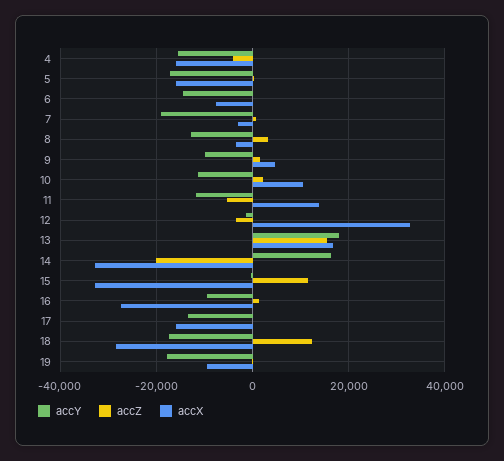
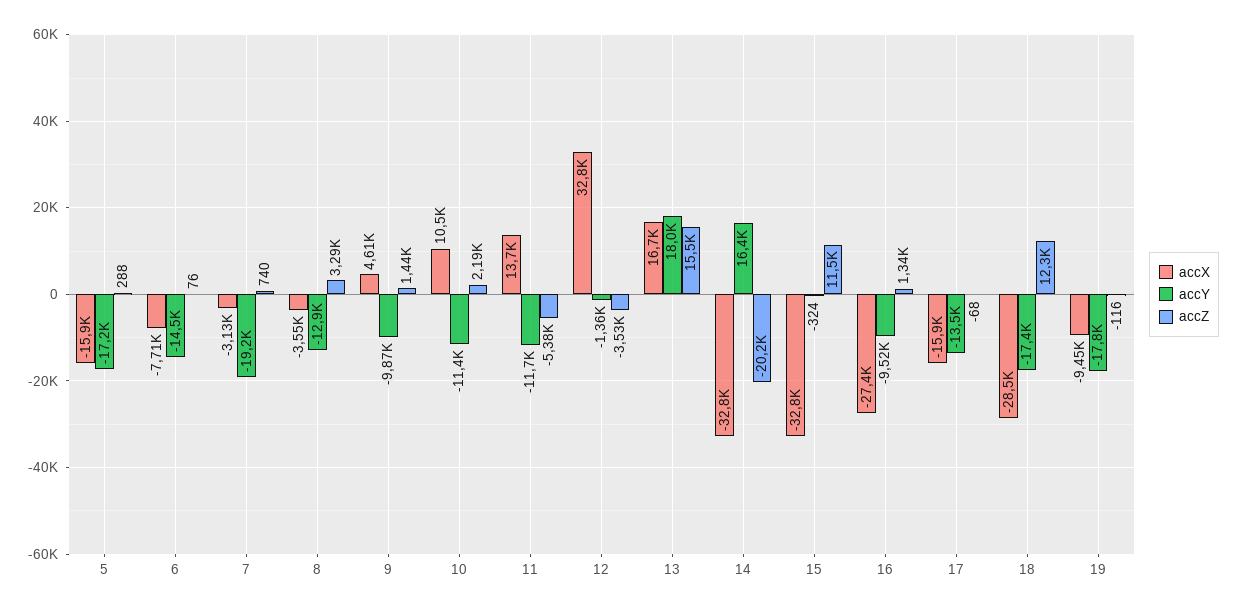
  {
    "accY": {
-     "4": -16000,
      "5": -17200,
      "6": -14500,
      "7": -19200,
      "8": -12900,
      "9": -9870,
      "10": -11400,
      "11": -11700,
      "12": -1360,
      "13": 18000,
      "14": 16400,
      "15": -324,
      "16": -9520,
      "17": -13500,
      "18": -17400,
      "19": -17800
    },
    "accZ": {
-     "4": -4000,
      "5": 288,
      "6": 76,
      "7": 740,
      "8": 3290,
      "9": 1440,
      "10": 2190,
      "11": -5380,
      "12": -3530,
      "13": 15500,
      "14": -20200,
      "15": 11500,
      "16": 1340,
      "17": -68,
      "18": 12300,
      "19": -116
    },
    "accX": {
-     "4": -16000,
      "5": -15900,
      "6": -7710,
      "7": -3130,
      "8": -3550,
      "9": 4610,
      "10": 10500,
      "11": 13700,
      "12": 32800,
      "13": 16700,
      "14": -32800,
      "15": -32800,
      "16": -27400,
      "17": -15900,
      "18": -28500,
      "19": -9450
    }
  }

